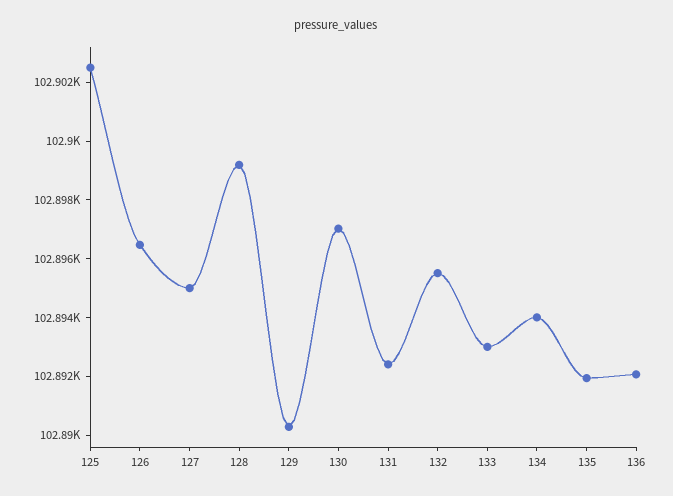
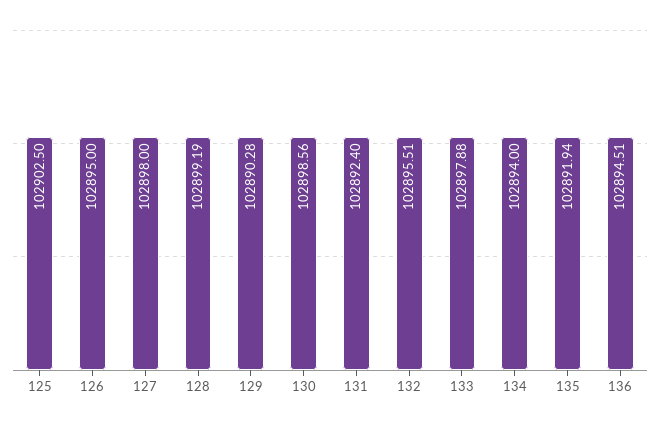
  {
    "125": 102902.5,
-   "126": 102896.5,
+   "126": 102895,
-   "127": 102895,
+   "127": 102898,
    "128": 102899.19,
    "129": 102890.28,
-   "130": 102897,
+   "130": 102898.56,
    "131": 102892.4,
    "132": 102895.51,
-   "133": 102893,
+   "133": 102897.88,
    "134": 102894,
    "135": 102891.94,
-   "136": 102892
+   "136": 102894.51
  }

